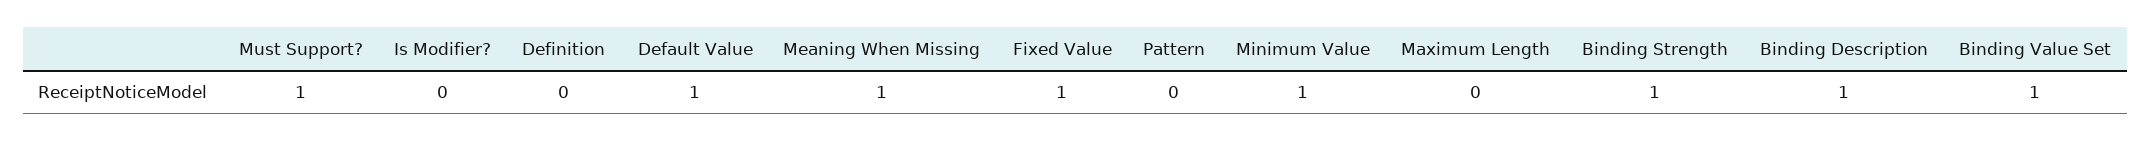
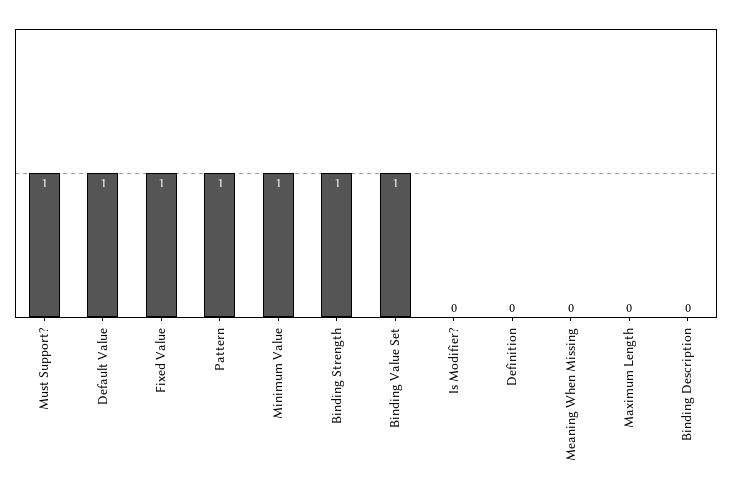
  {
    "Must Support?": 1,
    "Is Modifier?": 0,
    "Definition": 0,
    "Default Value": 1,
-   "Meaning When Missing": 1,
+   "Meaning When Missing": 0,
    "Fixed Value": 1,
-   "Pattern": 0,
+   "Pattern": 1,
    "Minimum Value": 1,
    "Maximum Length": 0,
    "Binding Strength": 1,
-   "Binding Description": 1,
+   "Binding Description": 0,
    "Binding Value Set": 1
  }

